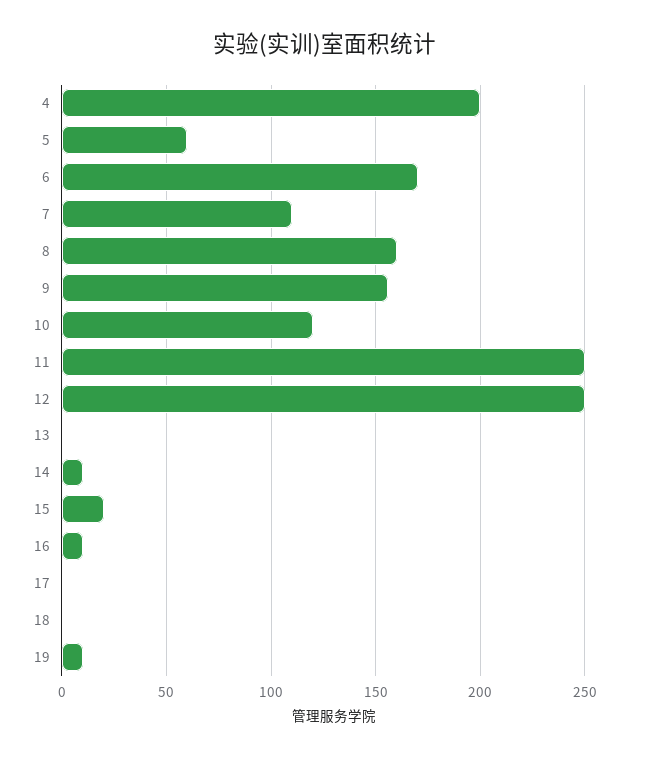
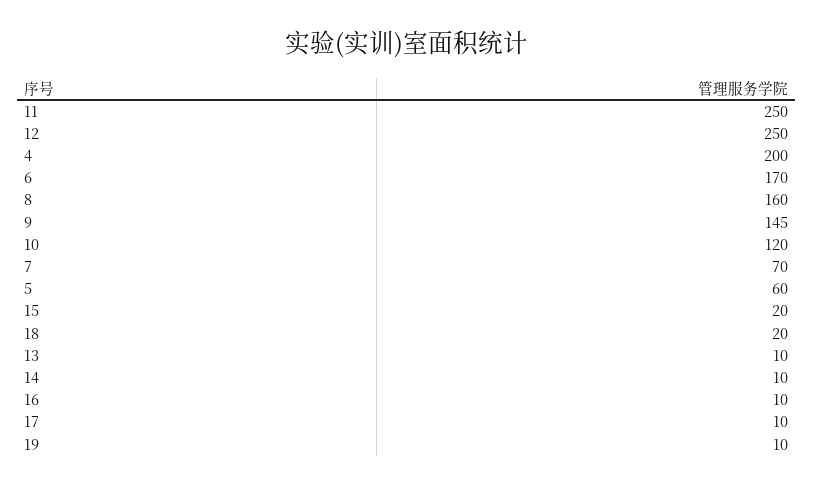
  {
    "4": 200,
    "5": 60,
    "6": 170,
-   "7": 110,
+   "7": 70,
    "8": 160,
-   "9": 155,
+   "9": 145,
    "10": 120,
    "11": 250,
    "12": 250,
-   "13": 0,
+   "13": 10,
    "14": 10,
    "15": 20,
    "16": 10,
-   "17": 0,
+   "17": 10,
-   "18": 0,
+   "18": 20,
    "19": 10
  }

